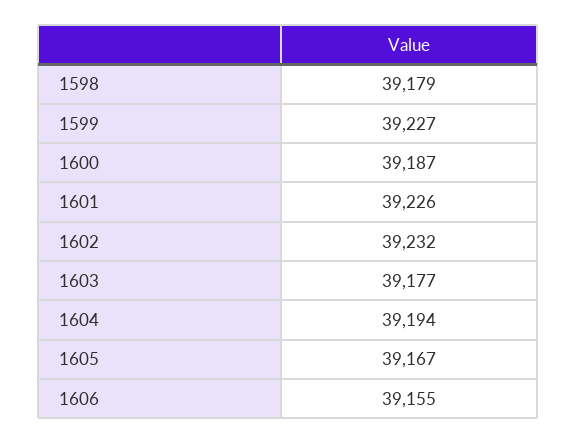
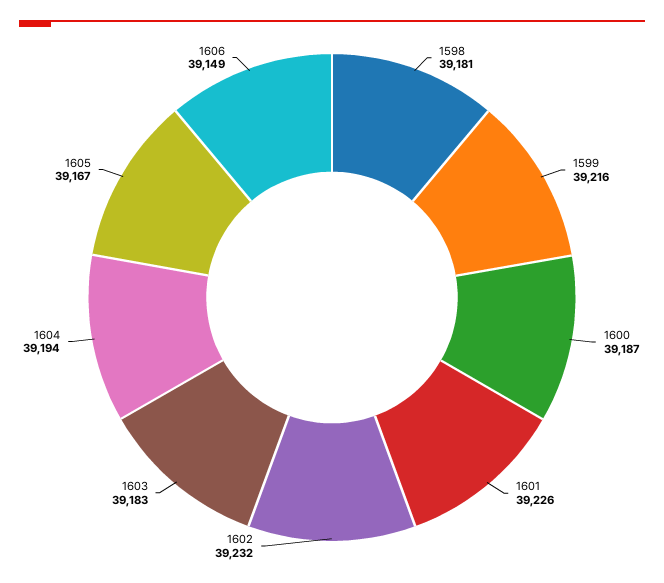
  {
-   "1598": 39179,
+   "1598": 39181,
-   "1599": 39227,
+   "1599": 39216,
    "1600": 39187,
    "1601": 39226,
    "1602": 39232,
-   "1603": 39177,
+   "1603": 39183,
    "1604": 39194,
    "1605": 39167,
-   "1606": 39155
+   "1606": 39149
  }

